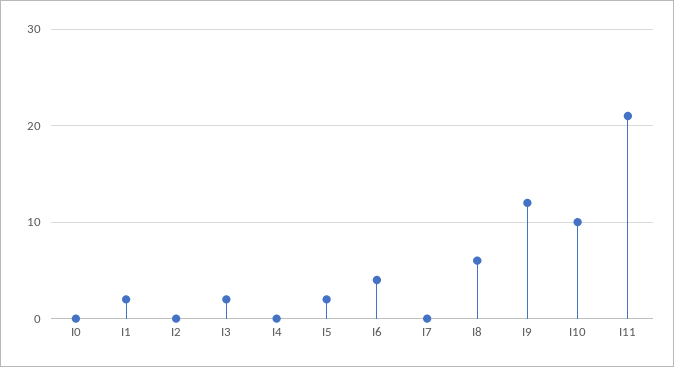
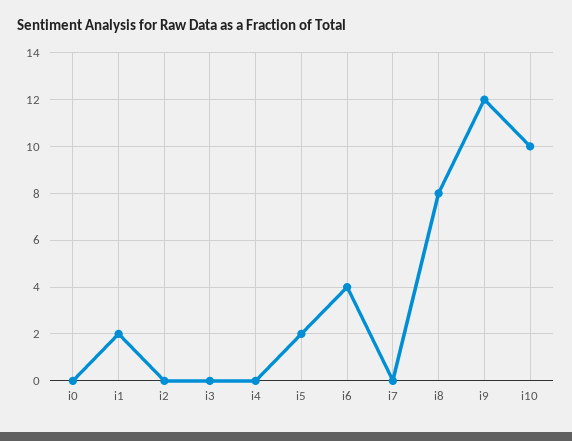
  {
    "I0": 0,
    "I1": 2,
    "I2": 0,
-   "I3": 2,
+   "I3": 0,
    "I4": 0,
    "I5": 2,
    "I6": 4,
    "I7": 0,
-   "I8": 6,
+   "I8": 8,
    "I9": 12,
-   "I10": 10,
+   "I10": 10
-   "I11": 21
  }

